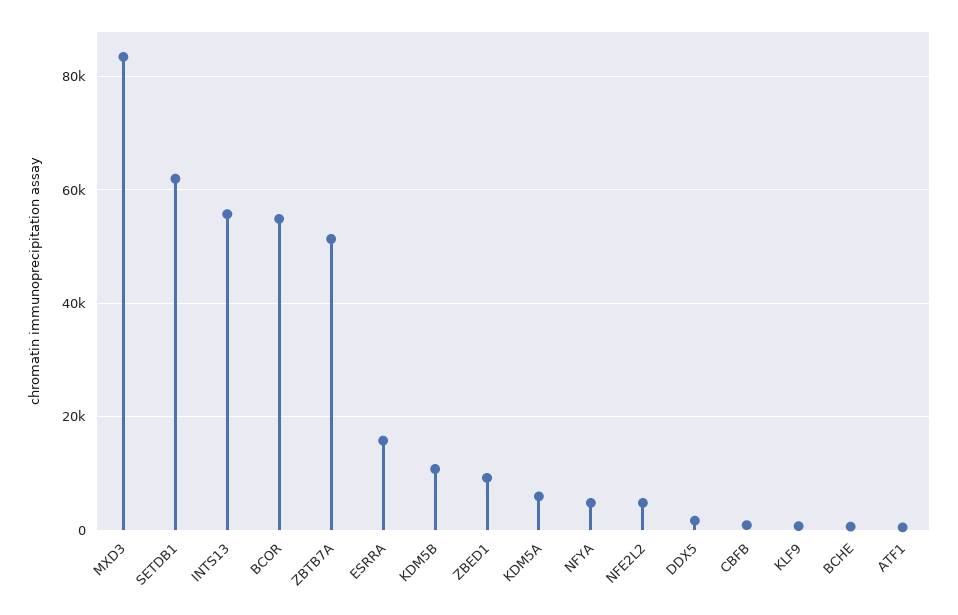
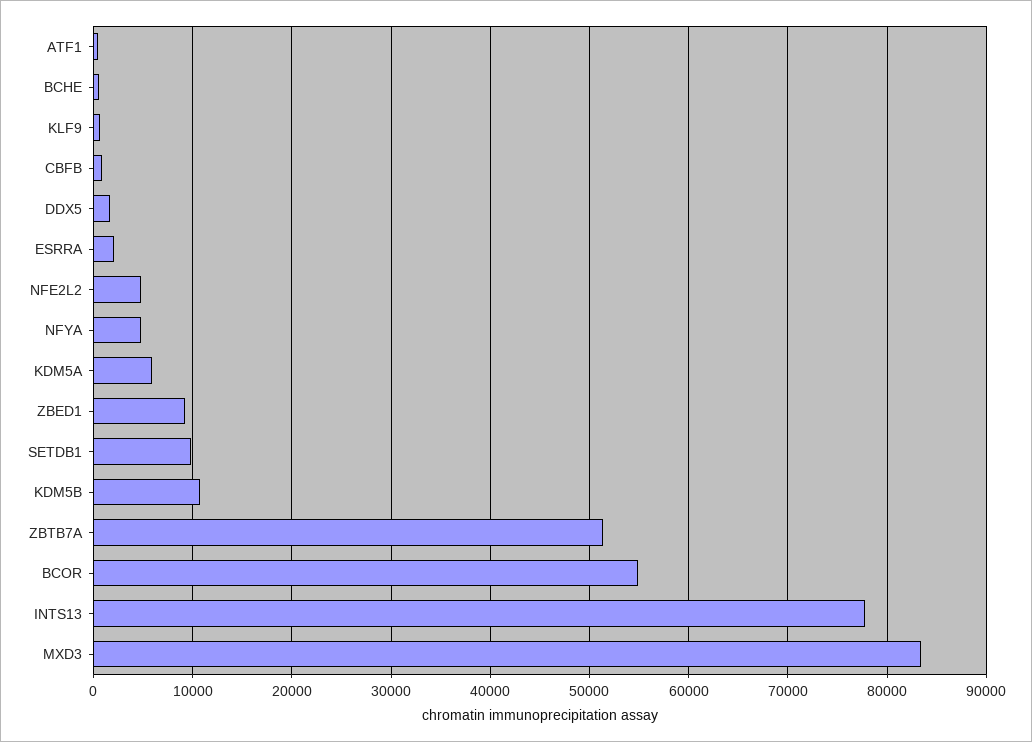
  {
    "MXD3": 83000,
-   "SETDB1": 62000,
+   "SETDB1": 10000,
-   "INTS13": 56000,
+   "INTS13": 78000,
    "BCOR": 55000,
    "ZBTB7A": 51000,
-   "ESRRA": 16000,
+   "ESRRA": 2000,
    "KDM5B": 11000,
    "ZBED1": 9000,
    "KDM5A": 6000,
    "NFYA": 5000,
    "NFE2L2": 5000,
    "DDX5": 2000,
    "CBFB": 1000,
    "KLF9": 1000,
    "BCHE": 1000,
    "ATF1": 0
  }

